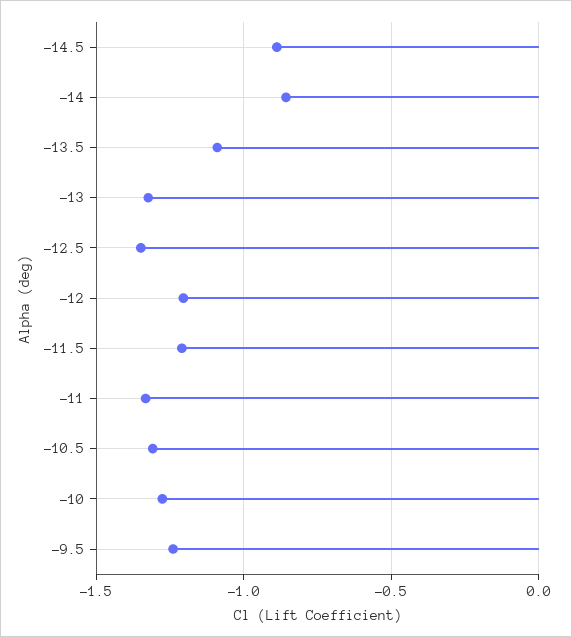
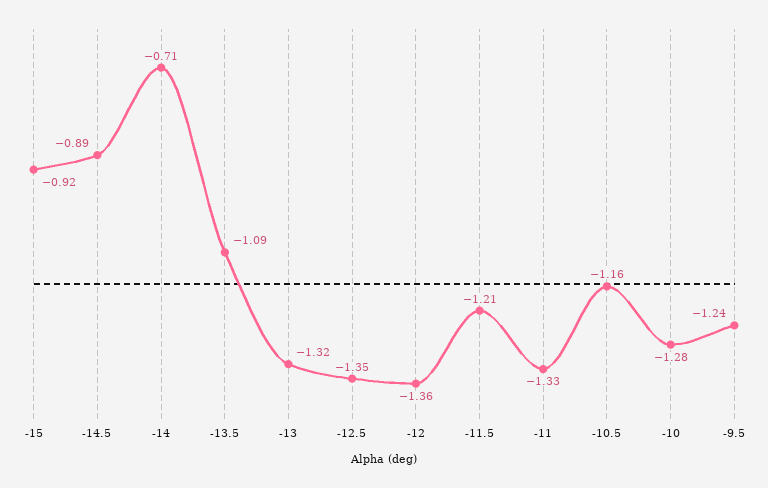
  {
    "-14.5": -0.89,
-   "-14": -0.85,
+   "-14": -0.71,
    "-13.5": -1.09,
    "-13": -1.32,
    "-12.5": -1.35,
-   "-12": -1.2,
+   "-12": -1.36,
    "-11.5": -1.21,
    "-11": -1.33,
-   "-10.5": -1.3,
+   "-10.5": -1.16,
    "-10": -1.28,
-   "-9.5": -1.24
+   "-9.5": -1.24,
+   "-15": -0.92
  }

